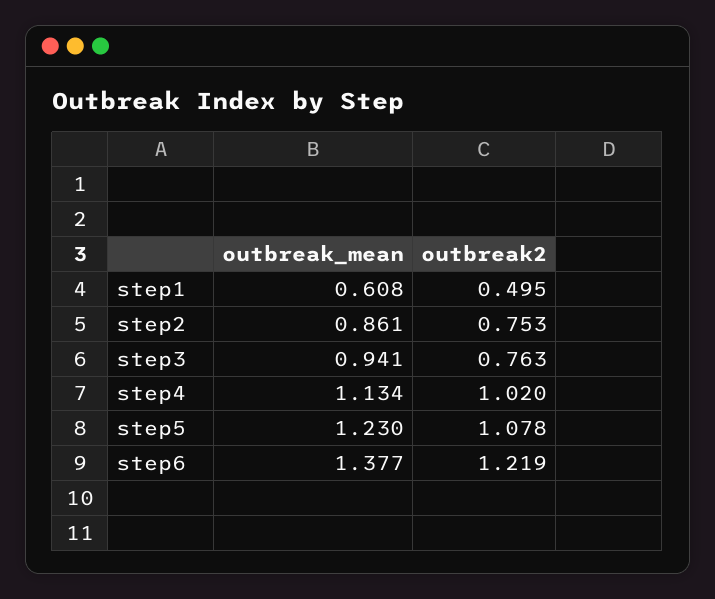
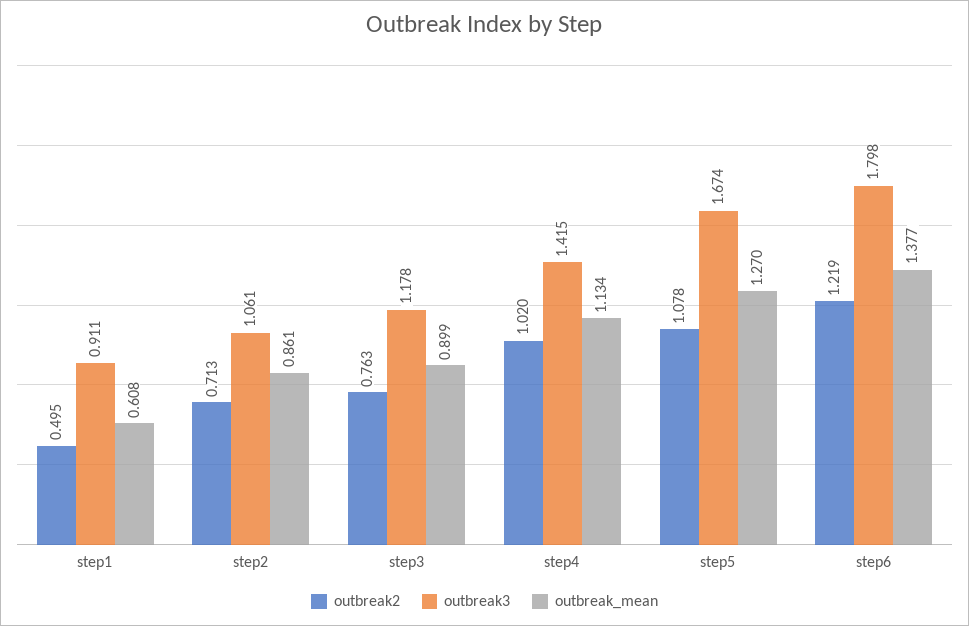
  {
    "outbreak_mean": {
      "step1": 0.608,
      "step2": 0.861,
-     "step3": 0.941,
+     "step3": 0.899,
      "step4": 1.134,
-     "step5": 1.23,
+     "step5": 1.27,
      "step6": 1.377
    },
    "outbreak2": {
      "step1": 0.495,
-     "step2": 0.753,
+     "step2": 0.713,
      "step3": 0.763,
      "step4": 1.02,
      "step5": 1.078,
      "step6": 1.219
-   }
+   },
+   "outbreak3": {
+     "step1": 0.911,
+     "step2": 1.061,
+     "step3": 1.178,
+     "step4": 1.415,
+     "step5": 1.674,
+     "step6": 1.798
+   }
  }

